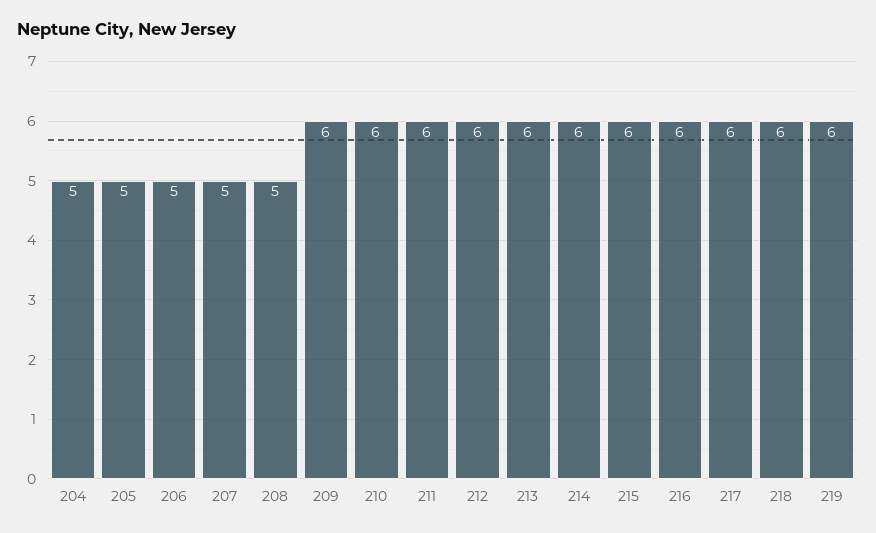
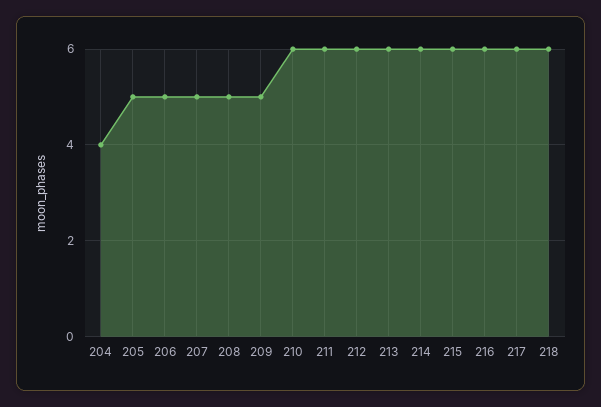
  {
-   "204": 5,
+   "204": 4,
    "205": 5,
    "206": 5,
    "207": 5,
    "208": 5,
-   "209": 6,
+   "209": 5,
    "210": 6,
    "211": 6,
    "212": 6,
    "213": 6,
    "214": 6,
    "215": 6,
    "216": 6,
    "217": 6,
-   "218": 6,
+   "218": 6
-   "219": 6
  }

